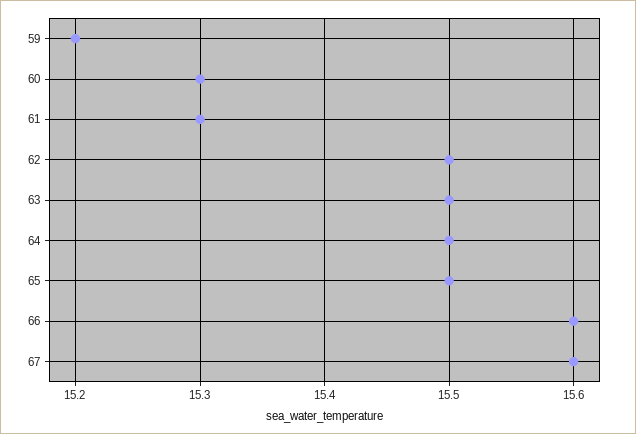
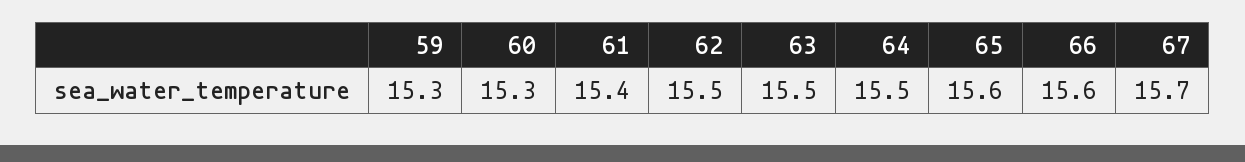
  {
-   "59": 15.2,
+   "59": 15.3,
    "60": 15.3,
-   "61": 15.3,
+   "61": 15.4,
    "62": 15.5,
    "63": 15.5,
    "64": 15.5,
-   "65": 15.5,
+   "65": 15.6,
    "66": 15.6,
-   "67": 15.6
+   "67": 15.7
  }

